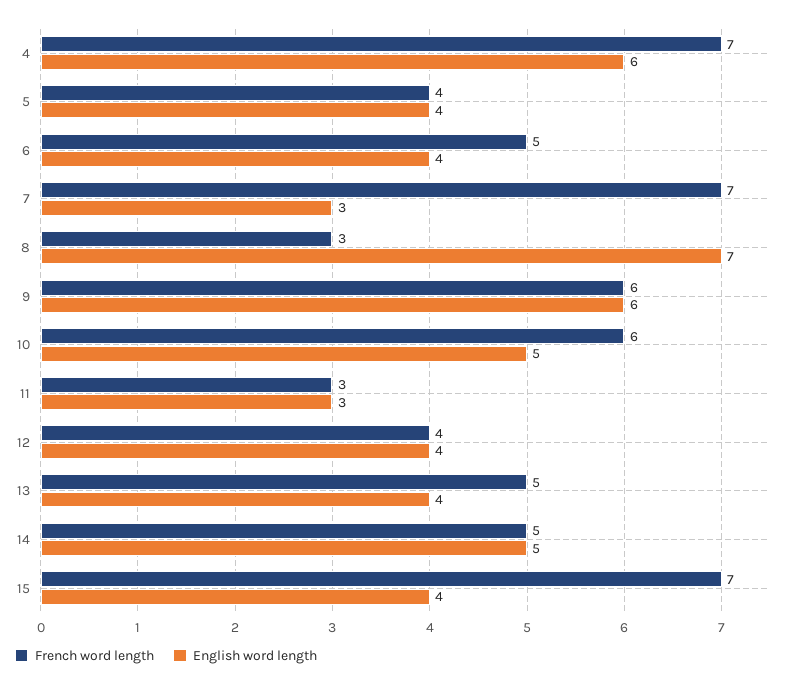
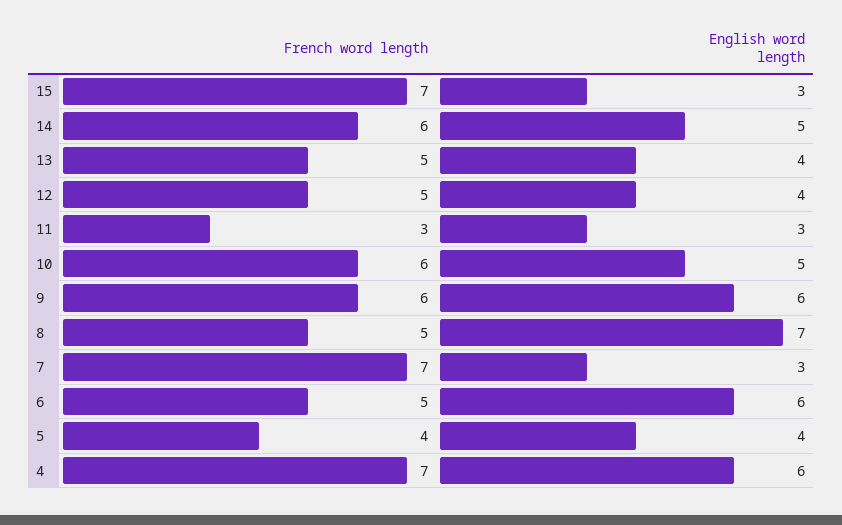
  {
    "French word length": {
      "4": 7,
      "5": 4,
      "6": 5,
      "7": 7,
-     "8": 3,
+     "8": 5,
      "9": 6,
      "10": 6,
      "11": 3,
-     "12": 4,
+     "12": 5,
      "13": 5,
-     "14": 5,
+     "14": 6,
      "15": 7
    },
    "English word length": {
      "4": 6,
      "5": 4,
-     "6": 4,
+     "6": 6,
      "7": 3,
      "8": 7,
      "9": 6,
      "10": 5,
      "11": 3,
      "12": 4,
      "13": 4,
      "14": 5,
-     "15": 4
+     "15": 3
    }
  }

